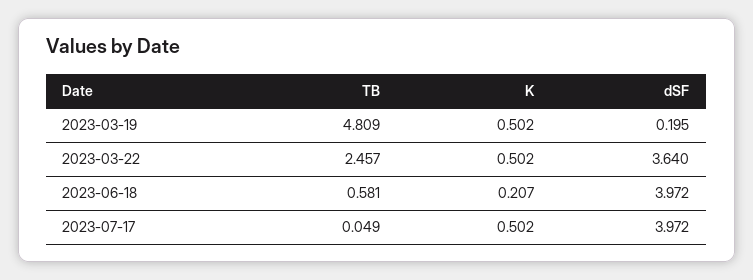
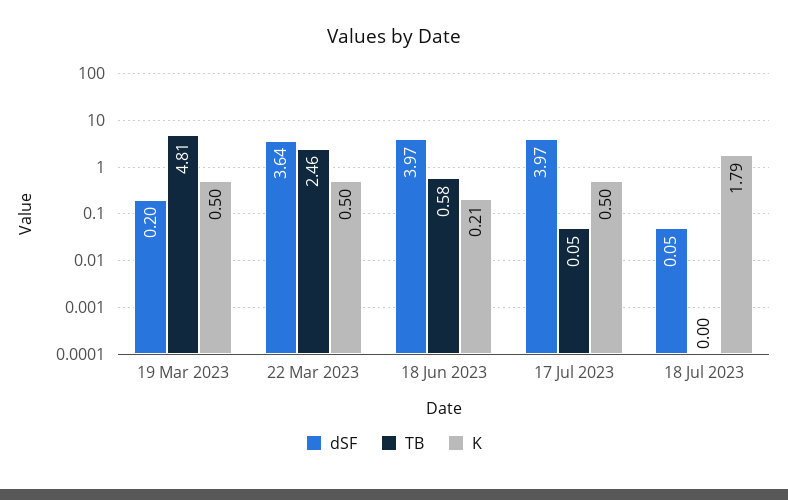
  {
    "TB": {
      "2023-03-19": 4.809,
      "2023-03-22": 2.457,
      "2023-06-18": 0.581,
-     "2023-07-17": 0.049
+     "2023-07-17": 0.049,
+     "18 Jul 2023": 0
    },
    "K": {
      "2023-03-19": 0.502,
      "2023-03-22": 0.502,
      "2023-06-18": 0.207,
-     "2023-07-17": 0.502
+     "2023-07-17": 0.502,
+     "18 Jul 2023": 1.79
    },
    "dSF": {
      "2023-03-19": 0.195,
      "2023-03-22": 3.64,
      "2023-06-18": 3.972,
-     "2023-07-17": 3.972
+     "2023-07-17": 3.972,
+     "18 Jul 2023": 0.05
    }
  }

